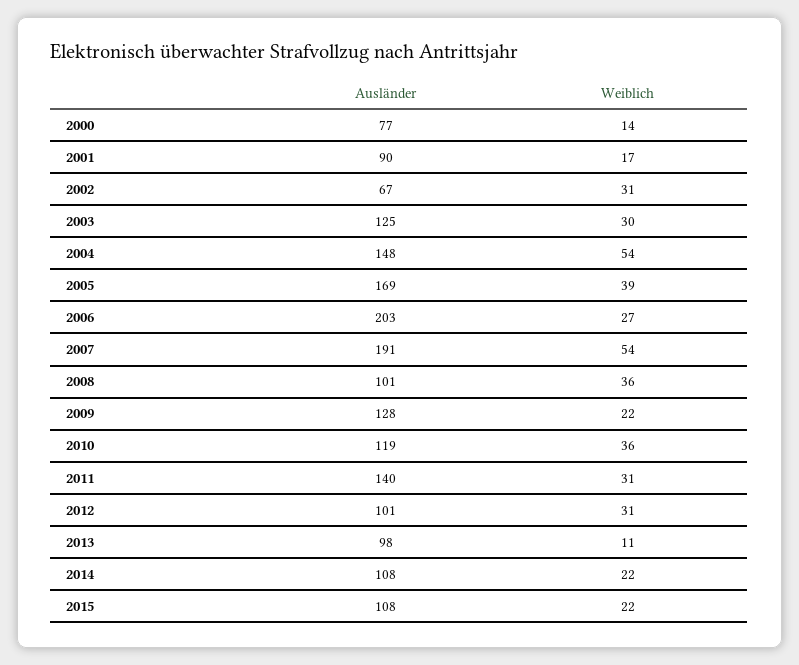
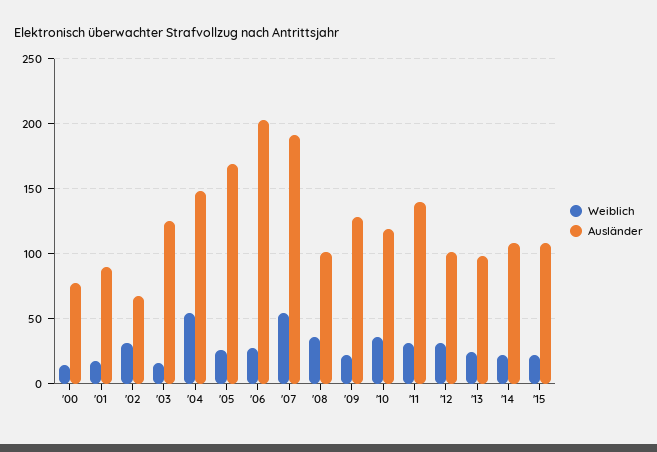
  {
    "Ausländer": {
      "2000": 77,
      "2001": 90,
      "2002": 67,
      "2003": 125,
      "2004": 148,
      "2005": 169,
      "2006": 203,
      "2007": 191,
      "2008": 101,
      "2009": 128,
      "2010": 119,
      "2011": 140,
      "2012": 101,
      "2013": 98,
      "2014": 108,
      "2015": 108
    },
    "Weiblich": {
      "2000": 14,
      "2001": 17,
      "2002": 31,
-     "2003": 30,
+     "2003": 15,
      "2004": 54,
-     "2005": 39,
+     "2005": 25,
      "2006": 27,
      "2007": 54,
      "2008": 36,
      "2009": 22,
      "2010": 36,
      "2011": 31,
      "2012": 31,
-     "2013": 11,
+     "2013": 25,
      "2014": 22,
      "2015": 22
    }
  }

